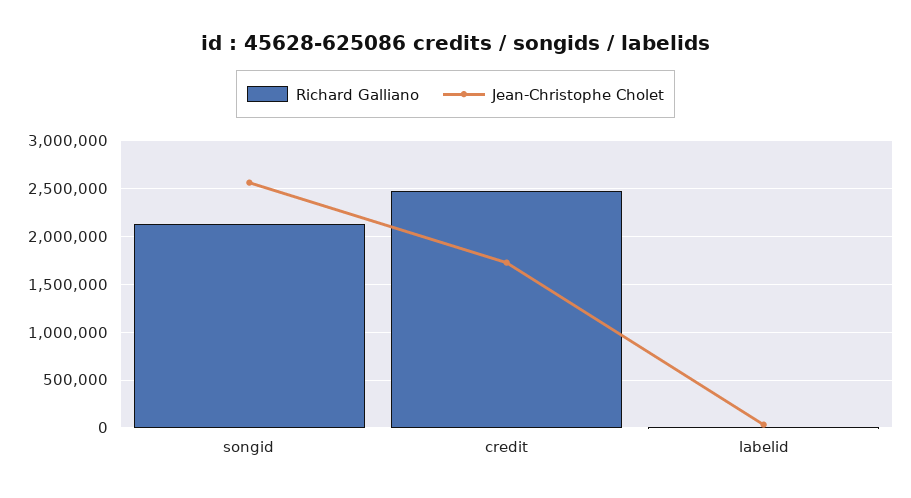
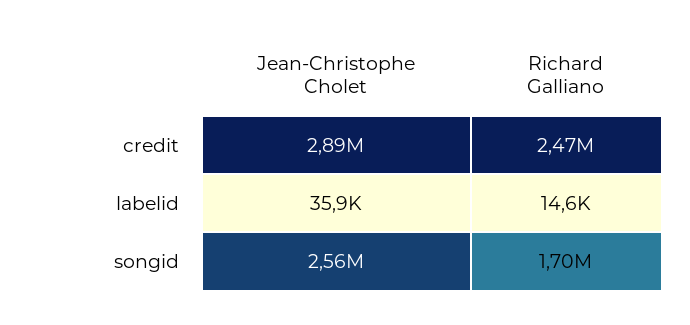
  {
    "Richard Galliano": {
-     "songid": 2100000,
+     "songid": 1700000,
      "credit": 2470000,
      "labelid": 14600
    },
    "Jean-Christophe Cholet": {
      "songid": 2560000,
-     "credit": 1700000,
+     "credit": 2890000,
      "labelid": 35900
    }
  }

